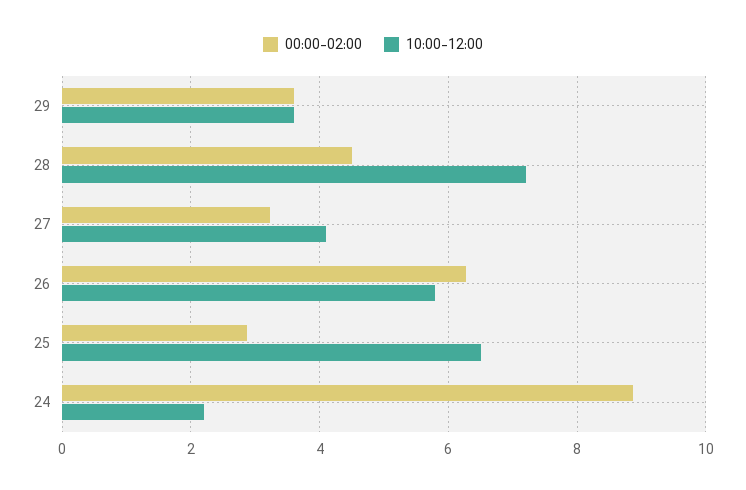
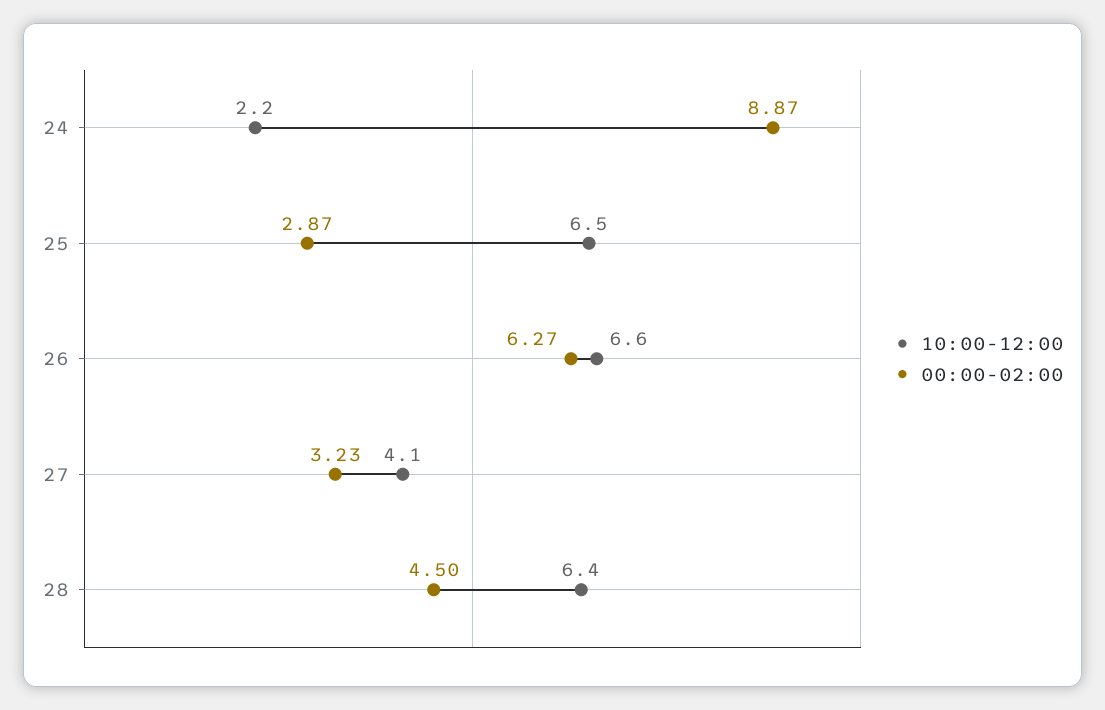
  {
    "00:00-02:00": {
-     "29": 3.6,
      "28": 4.5,
      "27": 3.23,
      "26": 6.27,
      "25": 2.87,
      "24": 8.87
    },
    "10:00-12:00": {
-     "29": 3.6,
-     "28": 7.2,
+     "28": 6.4,
      "27": 4.1,
-     "26": 5.8,
+     "26": 6.6,
      "25": 6.5,
      "24": 2.2
    }
  }

